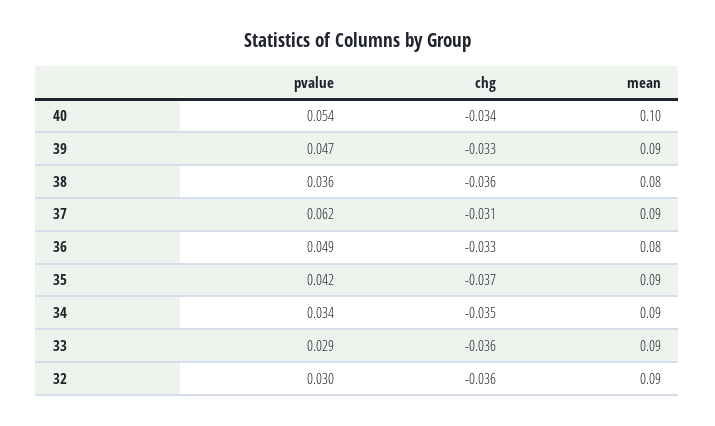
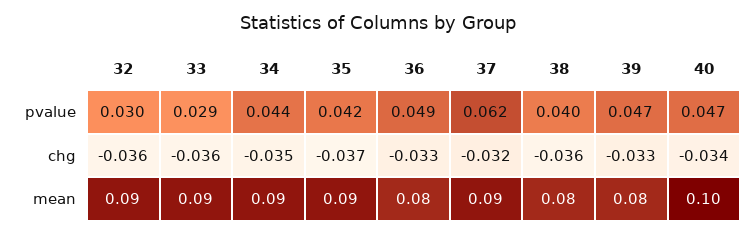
  {
    "pvalue": {
-     "40": 0.054,
+     "40": 0.047,
      "39": 0.047,
-     "38": 0.036,
+     "38": 0.04,
      "37": 0.062,
      "36": 0.049,
      "35": 0.042,
-     "34": 0.034,
+     "34": 0.044,
      "33": 0.029,
      "32": 0.03
    },
    "chg": {
      "40": -0.034,
      "39": -0.033,
      "38": -0.036,
-     "37": -0.031,
+     "37": -0.032,
      "36": -0.033,
      "35": -0.037,
      "34": -0.035,
      "33": -0.036,
      "32": -0.036
    },
    "mean": {
      "40": 0.1,
-     "39": 0.09,
+     "39": 0.08,
      "38": 0.08,
      "37": 0.09,
      "36": 0.08,
      "35": 0.09,
      "34": 0.09,
      "33": 0.09,
      "32": 0.09
    }
  }

